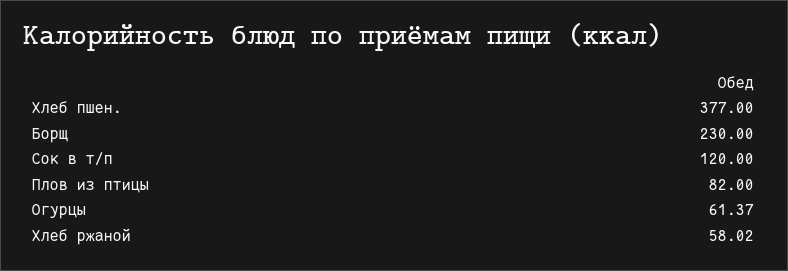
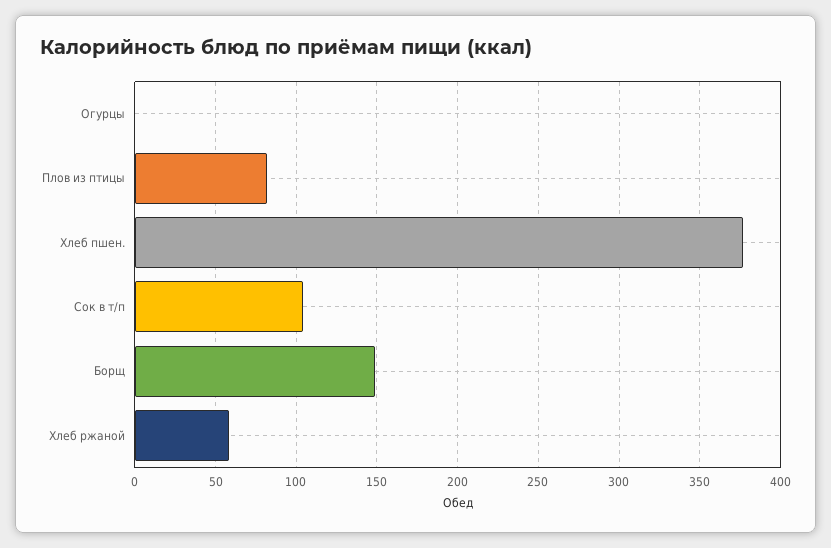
  {
    "Хлеб пшен.": 377,
-   "Борщ": 230,
+   "Борщ": 150,
-   "Сок в т/п": 120,
+   "Сок в т/п": 105,
    "Плов из птицы": 82,
-   "Огурцы": 61.37,
+   "Огурцы": 0,
    "Хлеб ржаной": 58.02
  }

